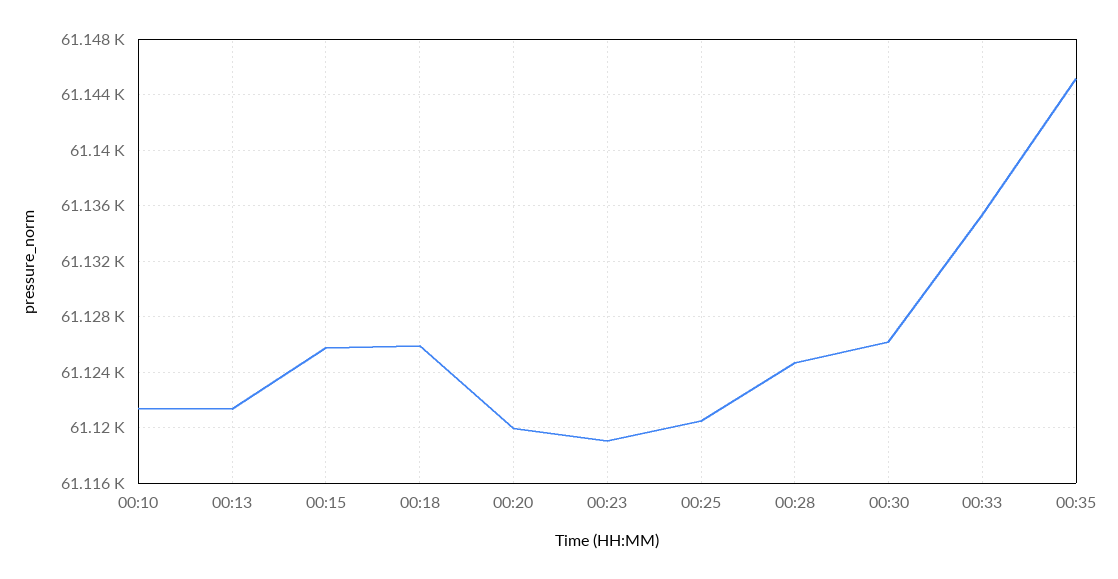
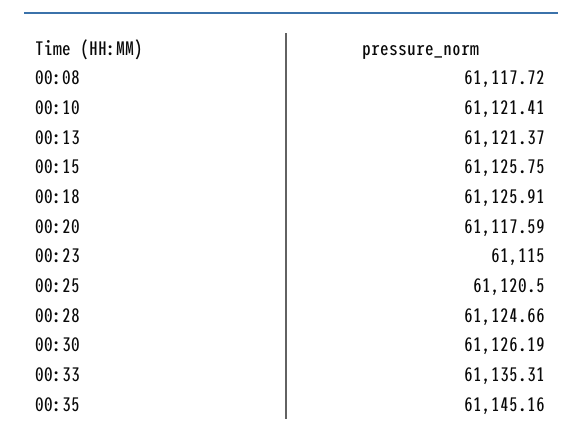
  {
    "00:10": 61121.41,
    "00:13": 61121.37,
    "00:15": 61125.75,
    "00:18": 61125.91,
-   "00:20": 61120,
+   "00:20": 61117.59,
-   "00:23": 61119,
+   "00:23": 61115,
    "00:25": 61120.5,
    "00:28": 61124.66,
    "00:30": 61126.19,
    "00:33": 61135.31,
-   "00:35": 61145.16
+   "00:35": 61145.16,
+   "00:08": 61117.72
  }

